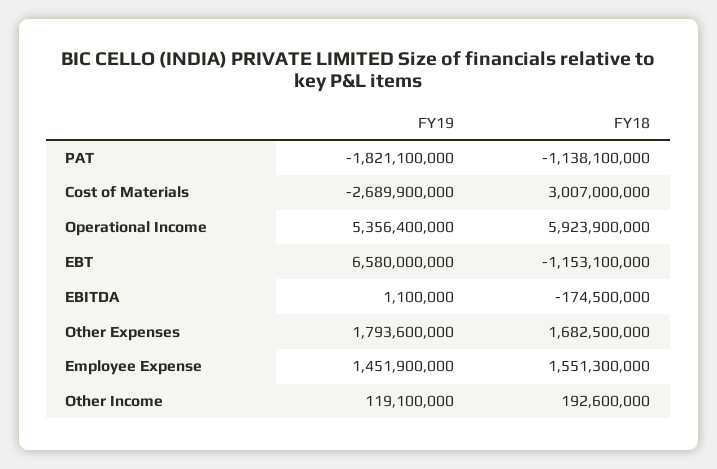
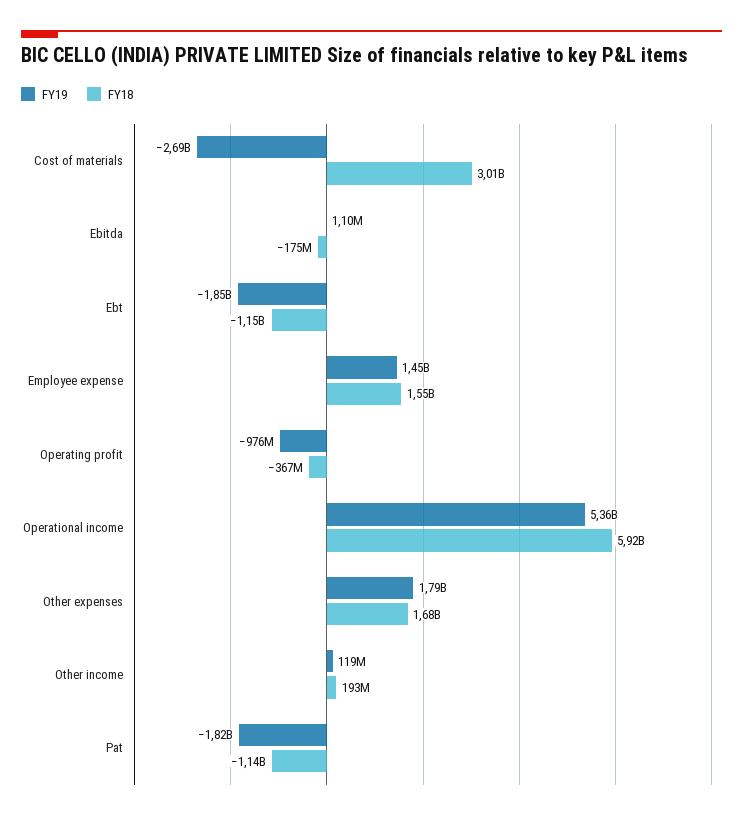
  {
    "FY19": {
      "PAT": -1821100000,
      "Cost of Materials": -2689900000,
      "Operational Income": 5356400000,
-     "EBT": 6580000000,
+     "EBT": -1850000000,
      "EBITDA": 1100000,
      "Other Expenses": 1793600000,
      "Employee Expense": 1451900000,
-     "Other Income": 119100000
+     "Other Income": 119100000,
+     "Operating profit": -976000000
    },
    "FY18": {
      "PAT": -1138100000,
      "Cost of Materials": 3007000000,
      "Operational Income": 5923900000,
      "EBT": -1153100000,
      "EBITDA": -174500000,
      "Other Expenses": 1682500000,
      "Employee Expense": 1551300000,
-     "Other Income": 192600000
+     "Other Income": 192600000,
+     "Operating profit": -367000000
    }
  }

